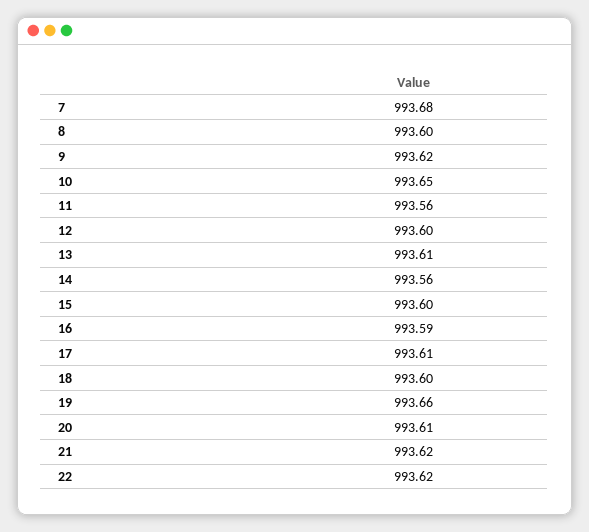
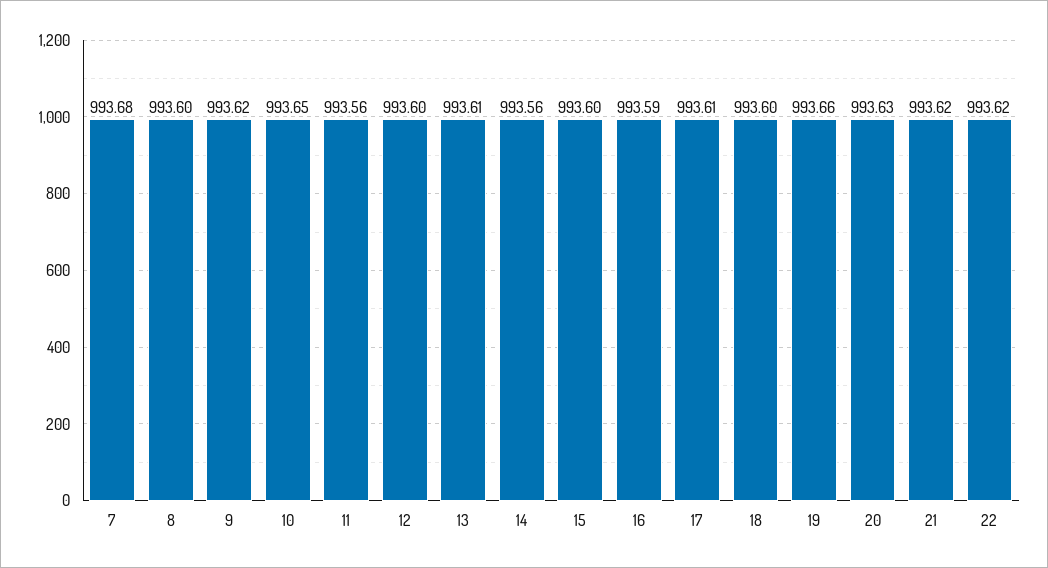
  {
    "7": 993.68,
    "8": 993.6,
    "9": 993.62,
    "10": 993.65,
    "11": 993.56,
    "12": 993.6,
    "13": 993.61,
    "14": 993.56,
    "15": 993.6,
    "16": 993.59,
    "17": 993.61,
    "18": 993.6,
    "19": 993.66,
-   "20": 993.61,
+   "20": 993.63,
    "21": 993.62,
    "22": 993.62
  }

